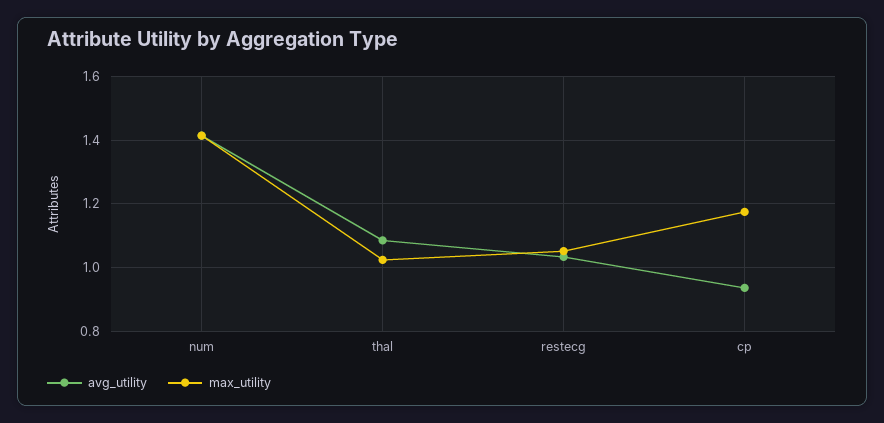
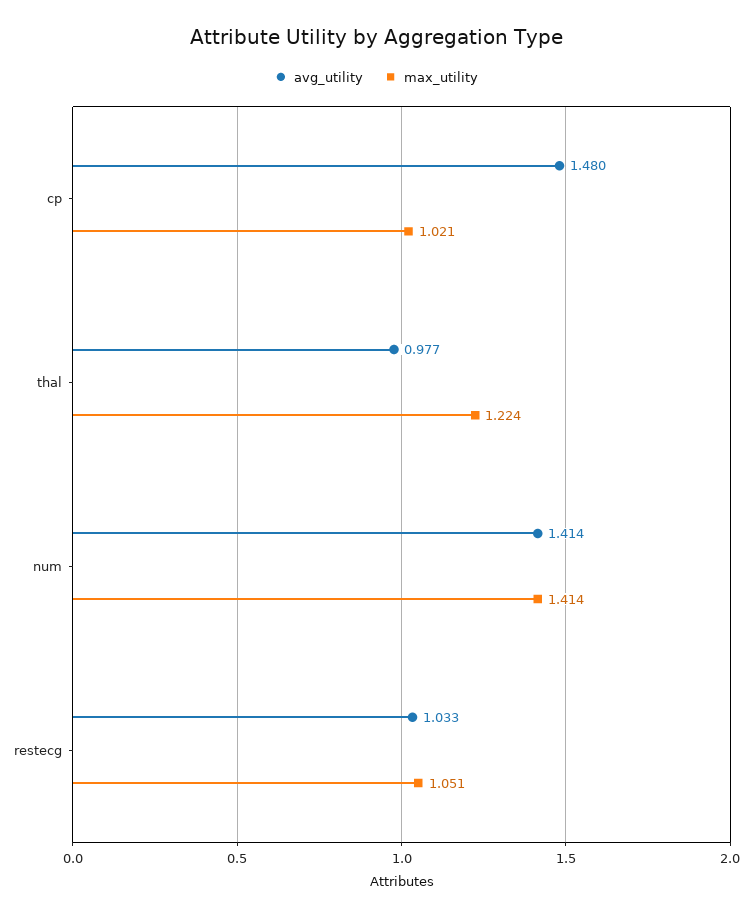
  {
    "avg_utility": {
      "num": 1.414,
-     "thal": 1.08,
+     "thal": 0.977,
      "restecg": 1.033,
-     "cp": 0.94
+     "cp": 1.48
    },
    "max_utility": {
      "num": 1.414,
-     "thal": 1.02,
+     "thal": 1.224,
      "restecg": 1.051,
-     "cp": 1.18
+     "cp": 1.021
    }
  }

